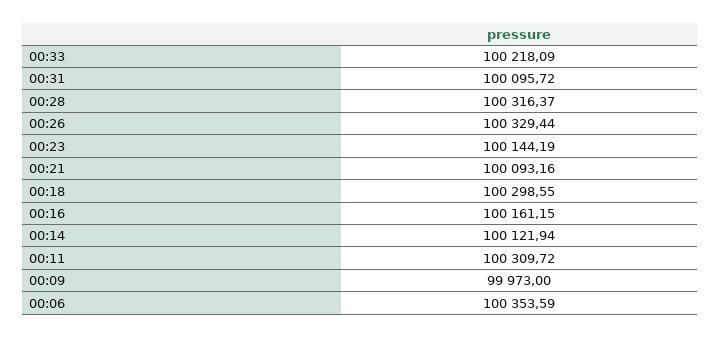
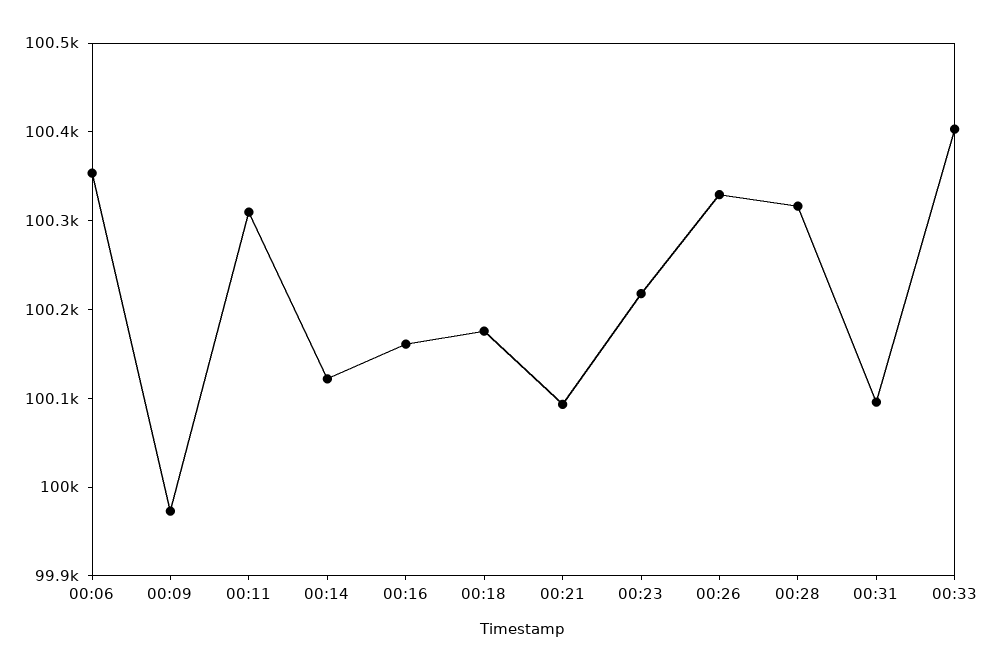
  {
-   "00:33": 100218.09,
+   "00:33": 100400,
    "00:31": 100095.72,
    "00:28": 100316.37,
    "00:26": 100329.44,
-   "00:23": 100144.19,
+   "00:23": 100220,
    "00:21": 100093.16,
-   "00:18": 100298.55,
+   "00:18": 100180,
    "00:16": 100161.15,
    "00:14": 100121.94,
    "00:11": 100309.72,
    "00:09": 99973,
    "00:06": 100353.59
  }

